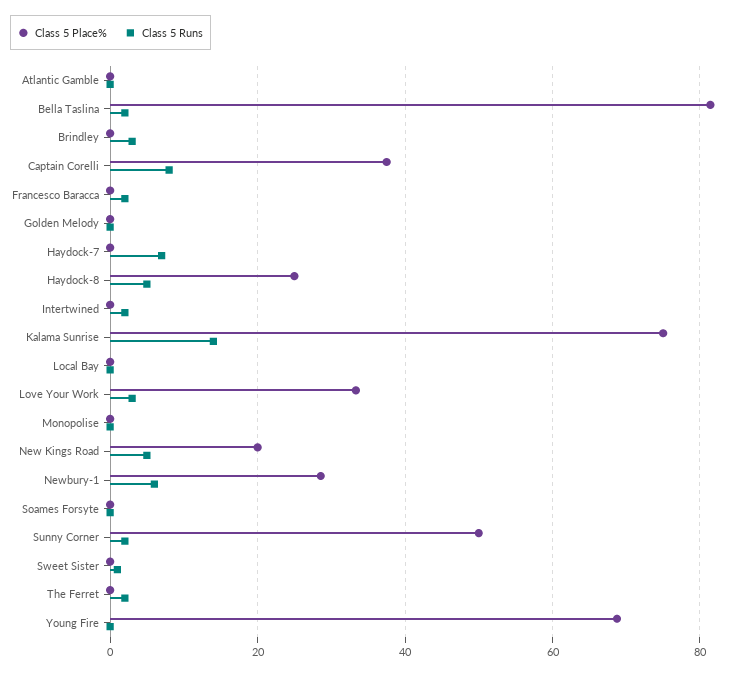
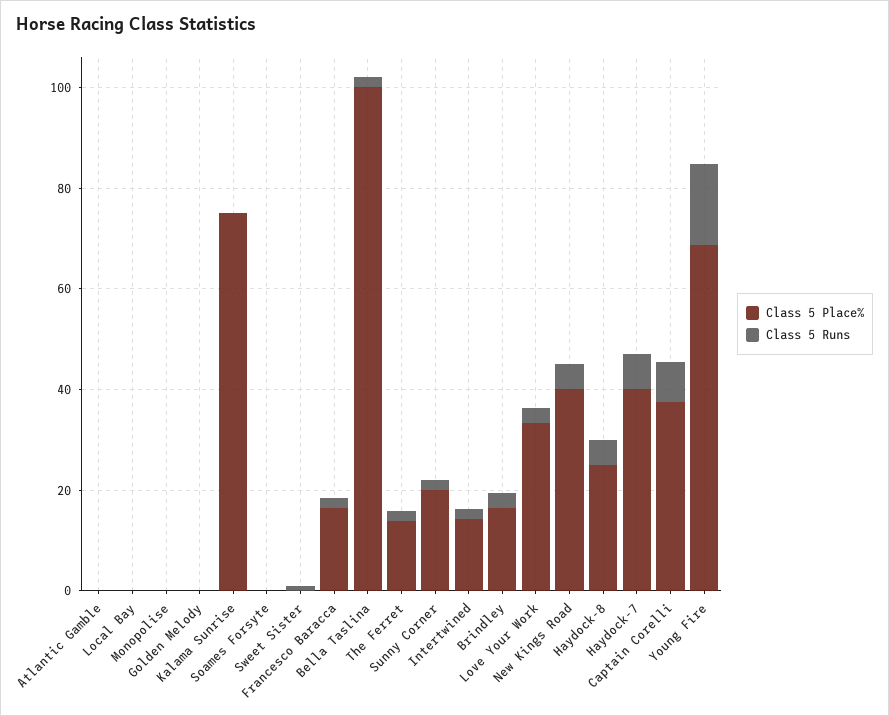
  {
    "Class 5 Place%": {
      "Atlantic Gamble": 0,
-     "Bella Taslina": 82,
+     "Bella Taslina": 100,
-     "Brindley": 0,
+     "Brindley": 15,
      "Captain Corelli": 38,
-     "Francesco Baracca": 0,
+     "Francesco Baracca": 15,
      "Golden Melody": 0,
-     "Haydock-7": 0,
+     "Haydock-7": 40,
      "Haydock-8": 26,
-     "Intertwined": 0,
+     "Intertwined": 15,
      "Kalama Sunrise": 76,
      "Local Bay": 0,
      "Love Your Work": 34,
      "Monopolise": 0,
-     "New Kings Road": 20,
+     "New Kings Road": 40,
-     "Newbury-1": 28,
      "Soames Forsyte": 0,
-     "Sunny Corner": 50,
+     "Sunny Corner": 20,
      "Sweet Sister": 0,
-     "The Ferret": 0,
+     "The Ferret": 15,
      "Young Fire": 68
    },
    "Class 5 Runs": {
      "Atlantic Gamble": 0,
      "Bella Taslina": 2,
      "Brindley": 4,
      "Captain Corelli": 8,
      "Francesco Baracca": 2,
      "Golden Melody": 0,
      "Haydock-7": 8,
      "Haydock-8": 6,
      "Intertwined": 2,
-     "Kalama Sunrise": 14,
+     "Kalama Sunrise": 0,
      "Local Bay": 0,
      "Love Your Work": 4,
      "Monopolise": 0,
      "New Kings Road": 6,
-     "Newbury-1": 6,
      "Soames Forsyte": 0,
      "Sunny Corner": 2,
      "Sweet Sister": 2,
      "The Ferret": 2,
-     "Young Fire": 0
+     "Young Fire": 15
    }
  }

